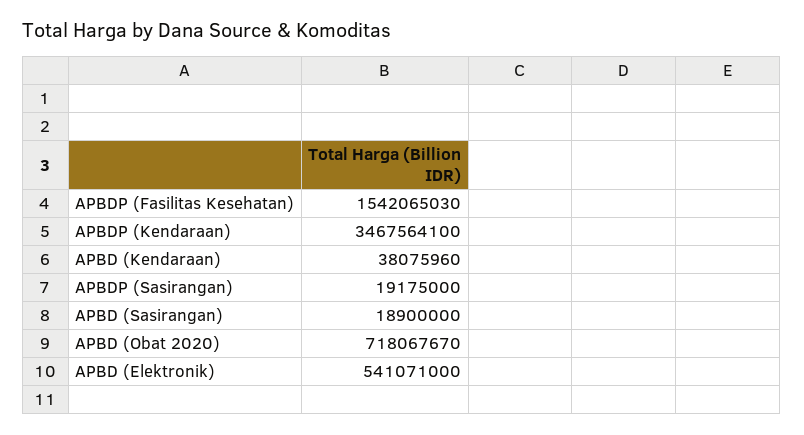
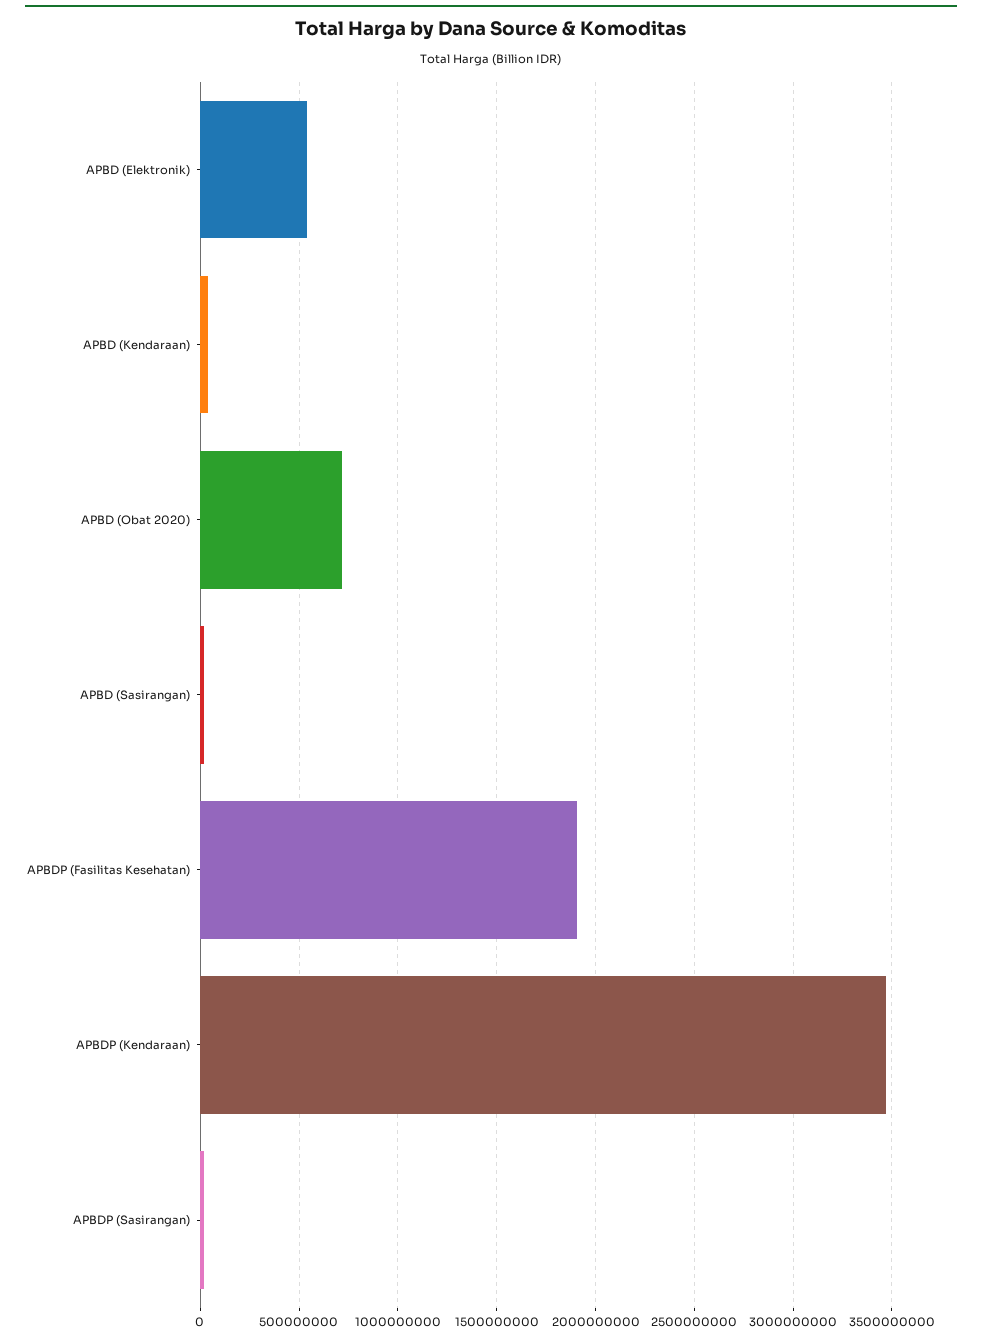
  {
-   "APBDP (Fasilitas Kesehatan)": 1542065030,
+   "APBDP (Fasilitas Kesehatan)": 1900000000,
    "APBDP (Kendaraan)": 3467564100,
    "APBD (Kendaraan)": 38075960,
    "APBDP (Sasirangan)": 19175000,
    "APBD (Sasirangan)": 18900000,
    "APBD (Obat 2020)": 718067670,
    "APBD (Elektronik)": 541071000
  }

